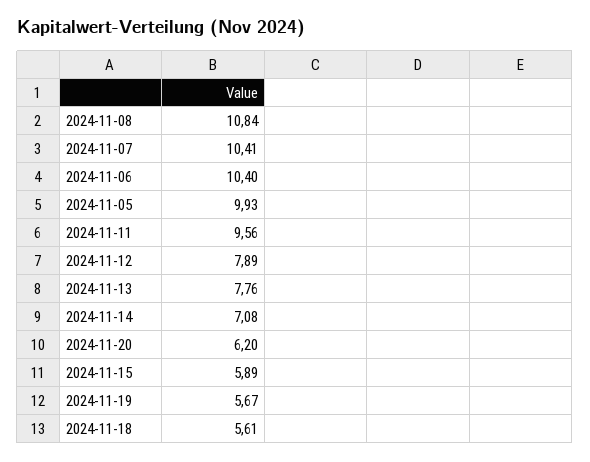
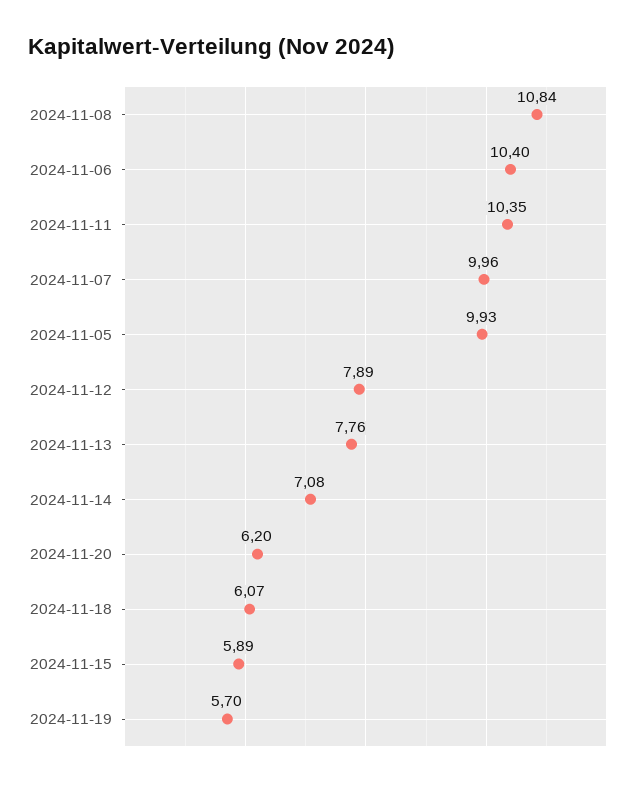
  {
    "2024-11-08": 10.84,
-   "2024-11-07": 10.41,
+   "2024-11-07": 9.96,
    "2024-11-06": 10.4,
    "2024-11-05": 9.93,
-   "2024-11-11": 9.56,
+   "2024-11-11": 10.35,
    "2024-11-12": 7.89,
    "2024-11-13": 7.76,
    "2024-11-14": 7.08,
    "2024-11-20": 6.2,
    "2024-11-15": 5.89,
-   "2024-11-19": 5.67,
+   "2024-11-19": 5.7,
-   "2024-11-18": 5.61
+   "2024-11-18": 6.07
  }

